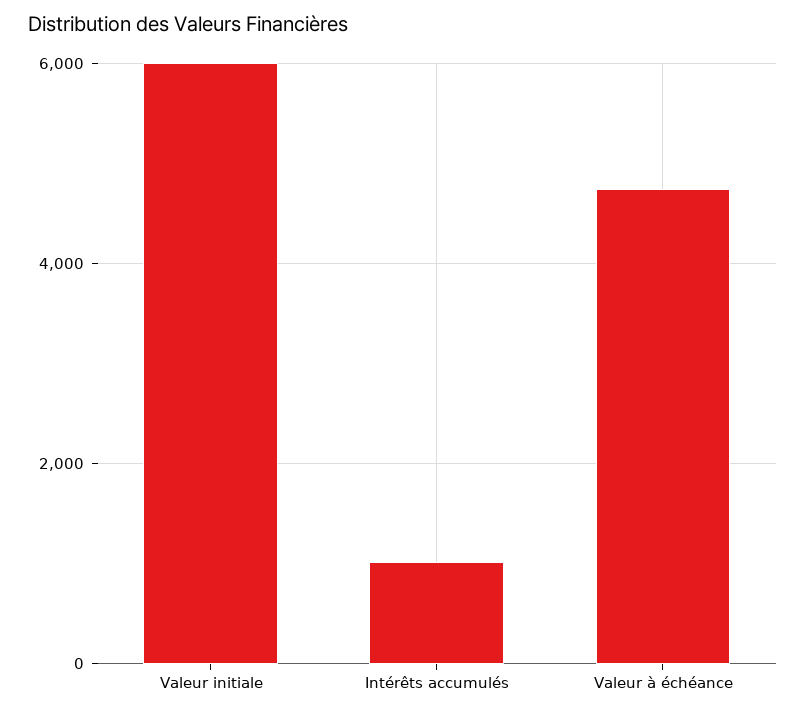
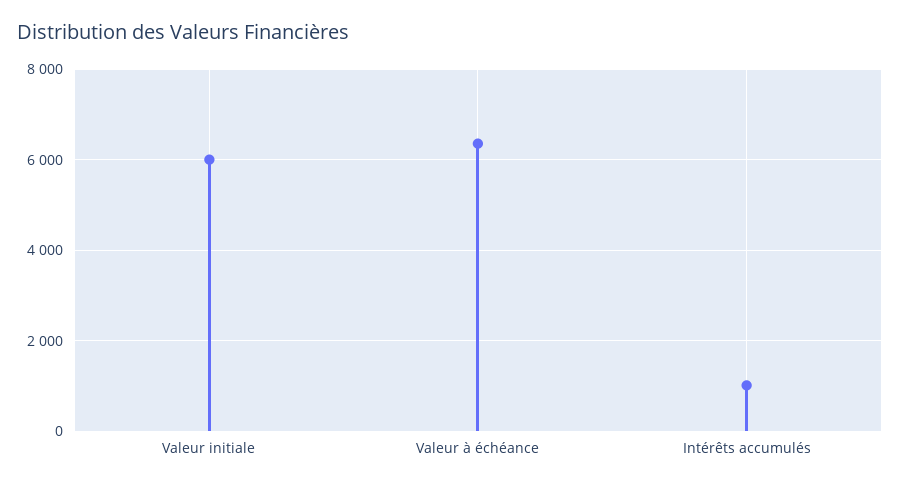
  {
    "Valeur initiale": 6000,
    "Intérêts accumulés": 1000,
-   "Valeur à échéance": 4800
+   "Valeur à échéance": 6400
  }

